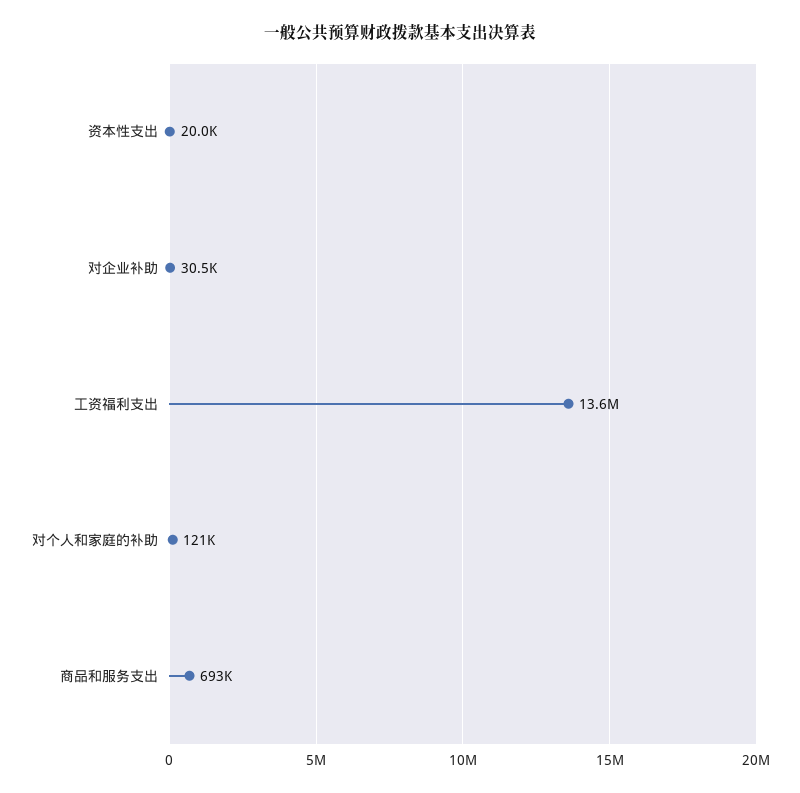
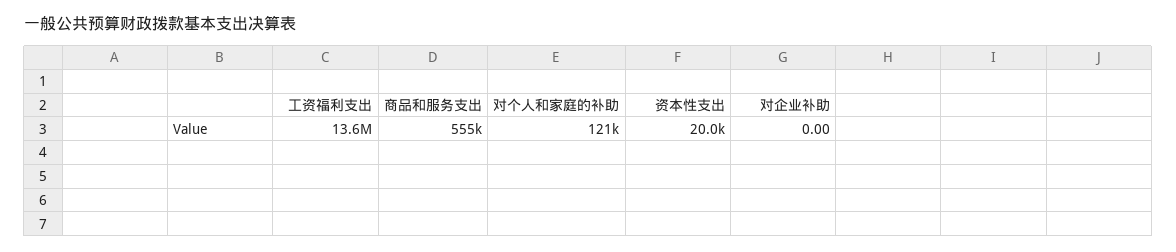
  {
    "资本性支出": 20000,
-   "对企业补助": 30500,
+   "对企业补助": 0,
    "工资福利支出": 13600000,
    "对个人和家庭的补助": 121000,
-   "商品和服务支出": 693000
+   "商品和服务支出": 555000
  }

